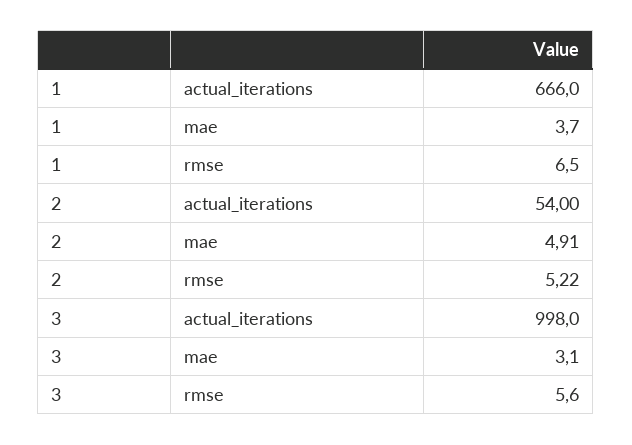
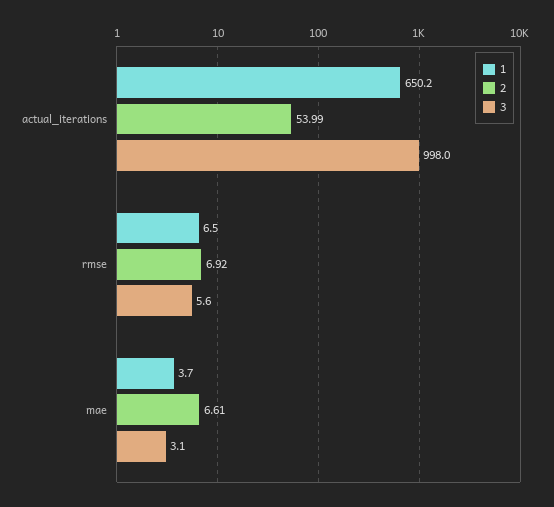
  {
    "1": {
-     "actual_iterations": 666,
+     "actual_iterations": 650.2,
      "mae": 3.7,
      "rmse": 6.5
    },
    "2": {
-     "actual_iterations": 54,
+     "actual_iterations": 53.99,
-     "mae": 4.91,
+     "mae": 6.61,
-     "rmse": 5.22
+     "rmse": 6.92
    },
    "3": {
      "actual_iterations": 998,
      "mae": 3.1,
      "rmse": 5.6
    }
  }

